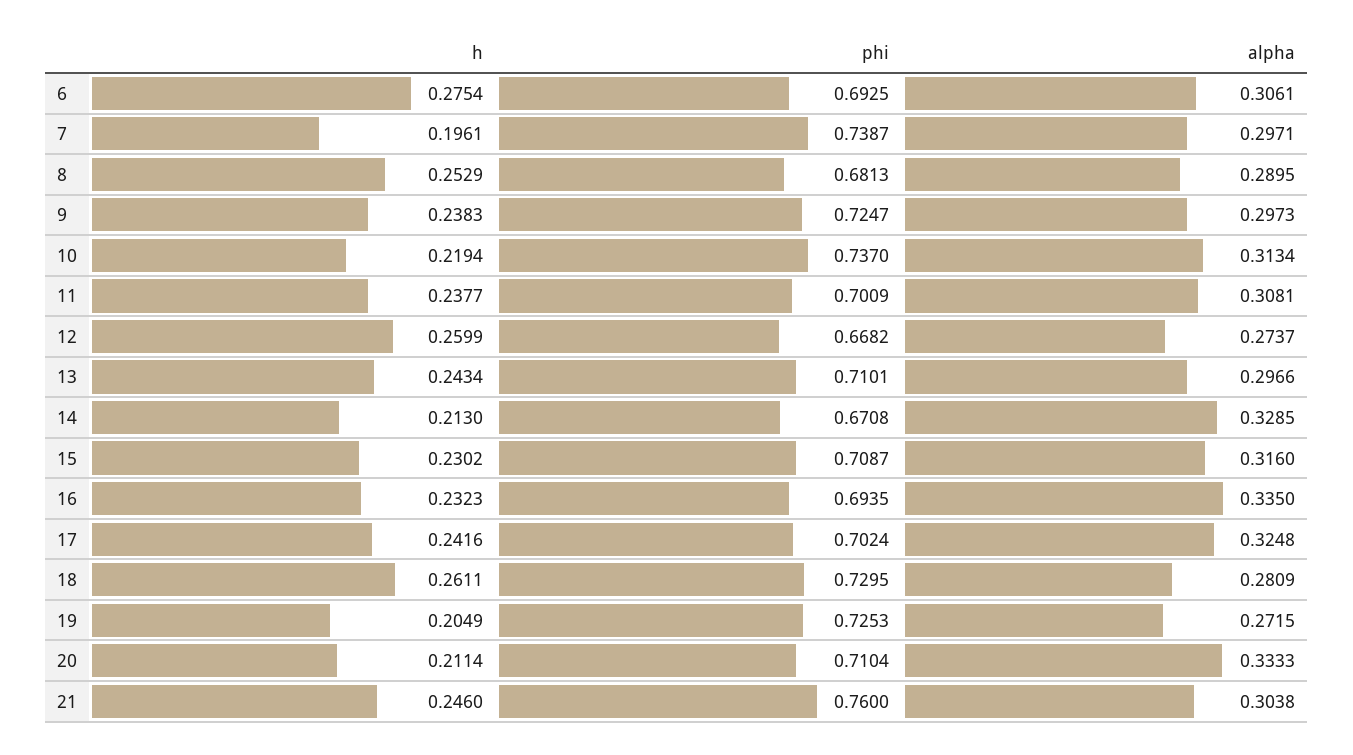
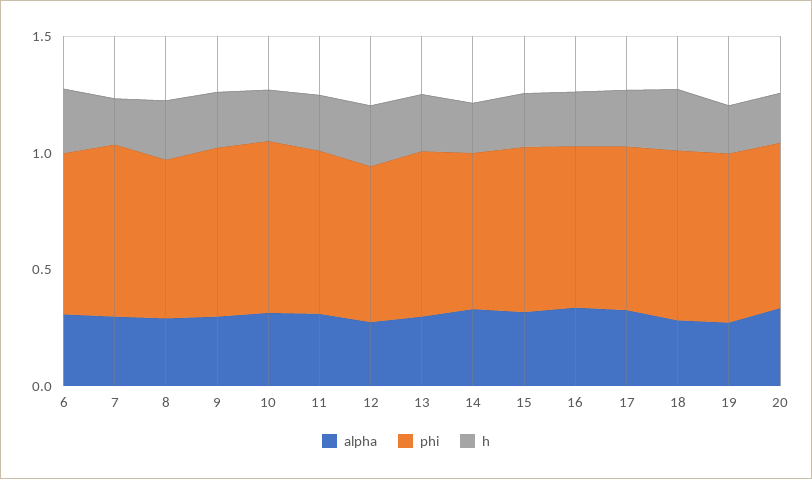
  {
    "h": {
      "6": 0.2754,
      "7": 0.1961,
      "8": 0.2529,
      "9": 0.2383,
      "10": 0.2194,
      "11": 0.2377,
      "12": 0.2599,
      "13": 0.2434,
      "14": 0.213,
      "15": 0.2302,
      "16": 0.2323,
      "17": 0.2416,
      "18": 0.2611,
      "19": 0.2049,
-     "20": 0.2114,
+     "20": 0.2114
-     "21": 0.246
    },
    "phi": {
      "6": 0.6925,
      "7": 0.7387,
      "8": 0.6813,
      "9": 0.7247,
      "10": 0.737,
      "11": 0.7009,
      "12": 0.6682,
      "13": 0.7101,
      "14": 0.6708,
      "15": 0.7087,
      "16": 0.6935,
      "17": 0.7024,
      "18": 0.7295,
      "19": 0.7253,
-     "20": 0.7104,
+     "20": 0.7104
-     "21": 0.76
    },
    "alpha": {
      "6": 0.3061,
      "7": 0.2971,
      "8": 0.2895,
      "9": 0.2973,
      "10": 0.3134,
      "11": 0.3081,
      "12": 0.2737,
      "13": 0.2966,
      "14": 0.3285,
      "15": 0.316,
      "16": 0.335,
      "17": 0.3248,
      "18": 0.2809,
      "19": 0.2715,
-     "20": 0.3333,
+     "20": 0.3333
-     "21": 0.3038
    }
  }

